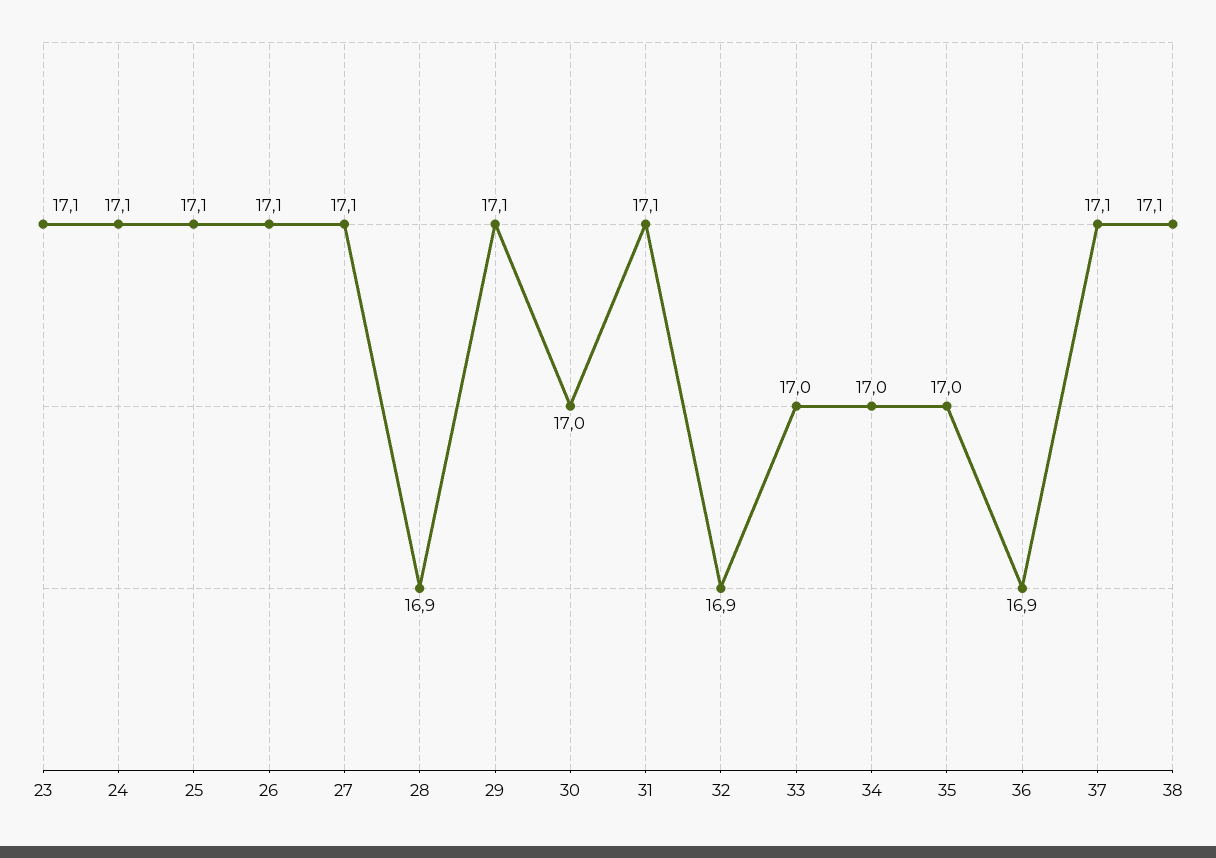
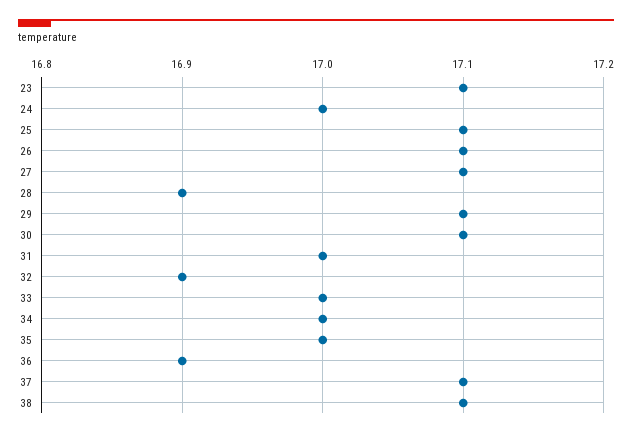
  {
    "23": 17.1,
-   "24": 17.1,
+   "24": 17,
    "25": 17.1,
    "26": 17.1,
    "27": 17.1,
    "28": 16.9,
    "29": 17.1,
-   "30": 17,
+   "30": 17.1,
-   "31": 17.1,
+   "31": 17,
    "32": 16.9,
    "33": 17,
    "34": 17,
    "35": 17,
    "36": 16.9,
    "37": 17.1,
    "38": 17.1
  }

